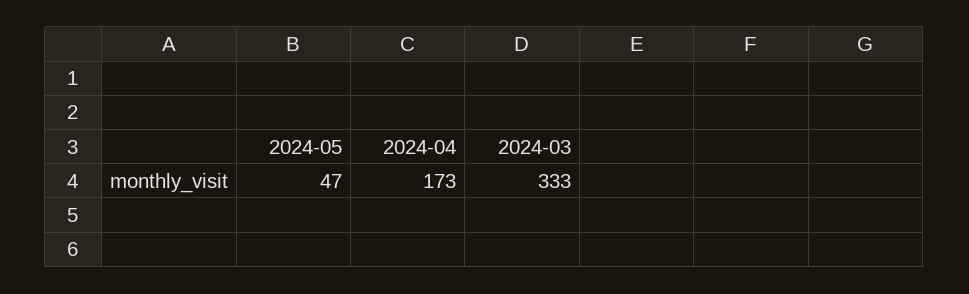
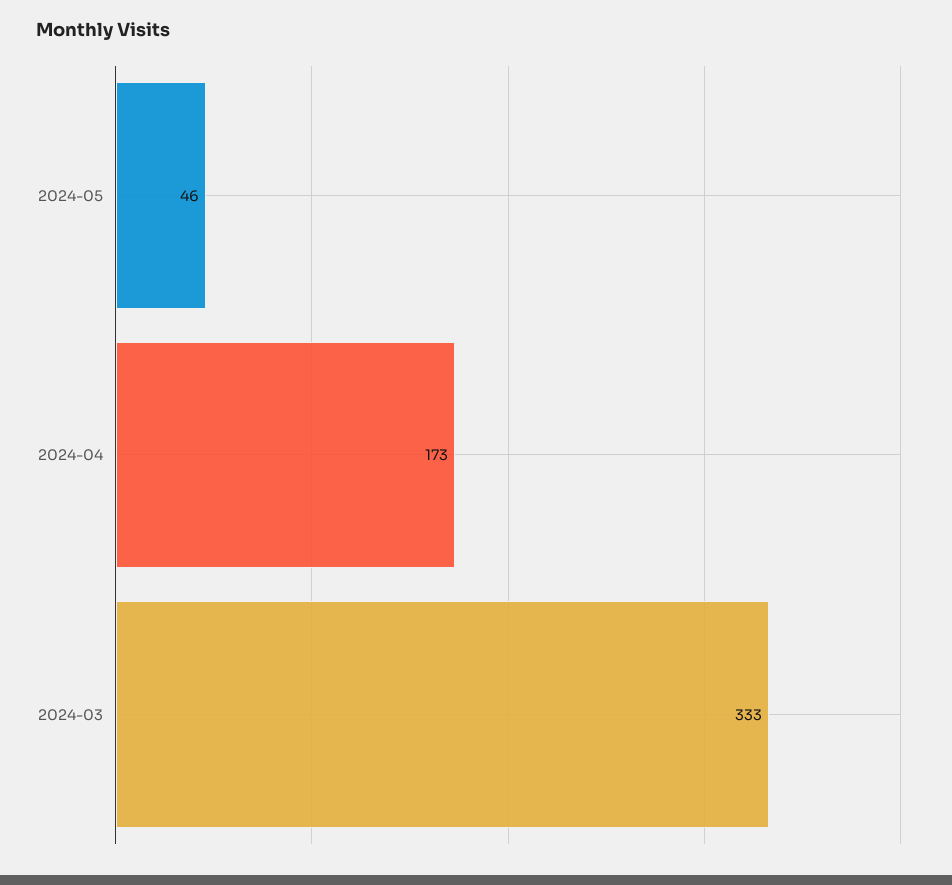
  {
-   "2024-05": 47,
+   "2024-05": 46,
    "2024-04": 173,
    "2024-03": 333
  }

